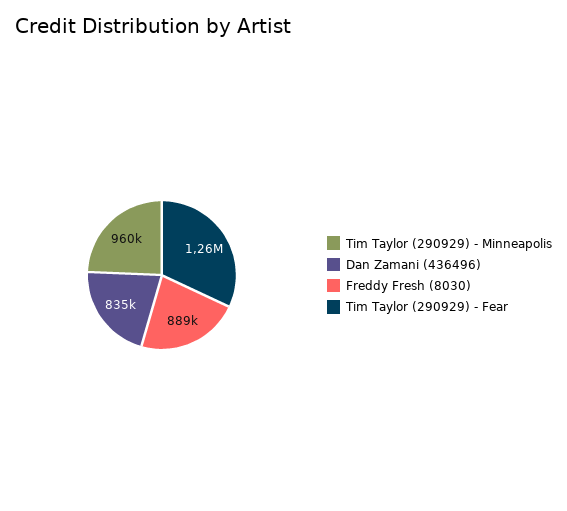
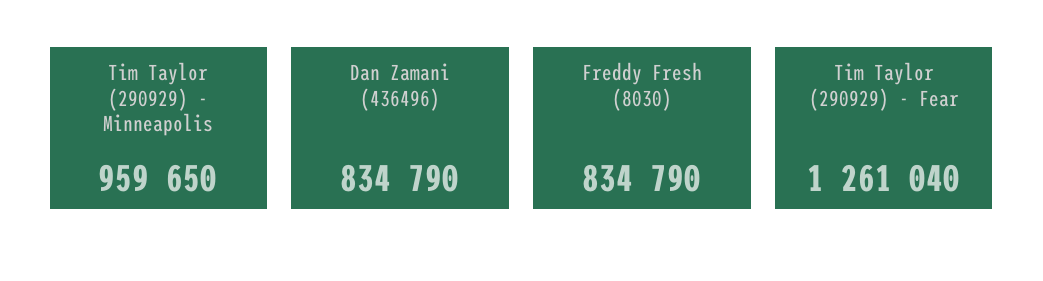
  {
    "Tim Taylor (290929) - Minneapolis": 959650,
    "Dan Zamani (436496)": 834790,
-   "Freddy Fresh (8030)": 889000,
+   "Freddy Fresh (8030)": 834790,
    "Tim Taylor (290929) - Fear": 1261040
  }

